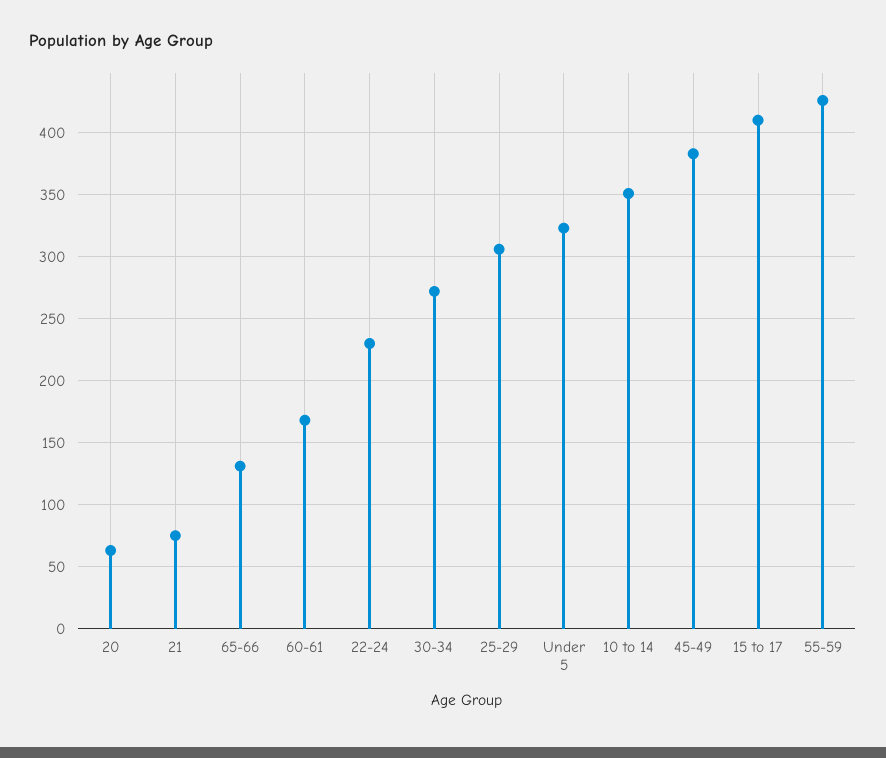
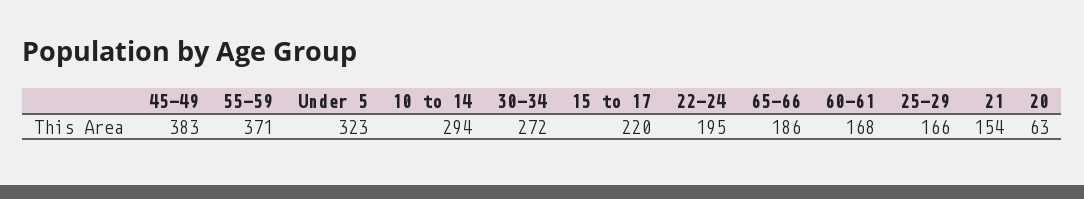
  {
    "20": 63,
-   "21": 75,
+   "21": 154,
-   "65-66": 130,
+   "65-66": 186,
    "60-61": 168,
-   "22-24": 230,
+   "22-24": 195,
    "30-34": 272,
-   "25-29": 305,
+   "25-29": 166,
    "Under 5": 323,
-   "10 to 14": 350,
+   "10 to 14": 294,
    "45-49": 383,
-   "15 to 17": 410,
+   "15 to 17": 220,
-   "55-59": 425
+   "55-59": 371
  }

